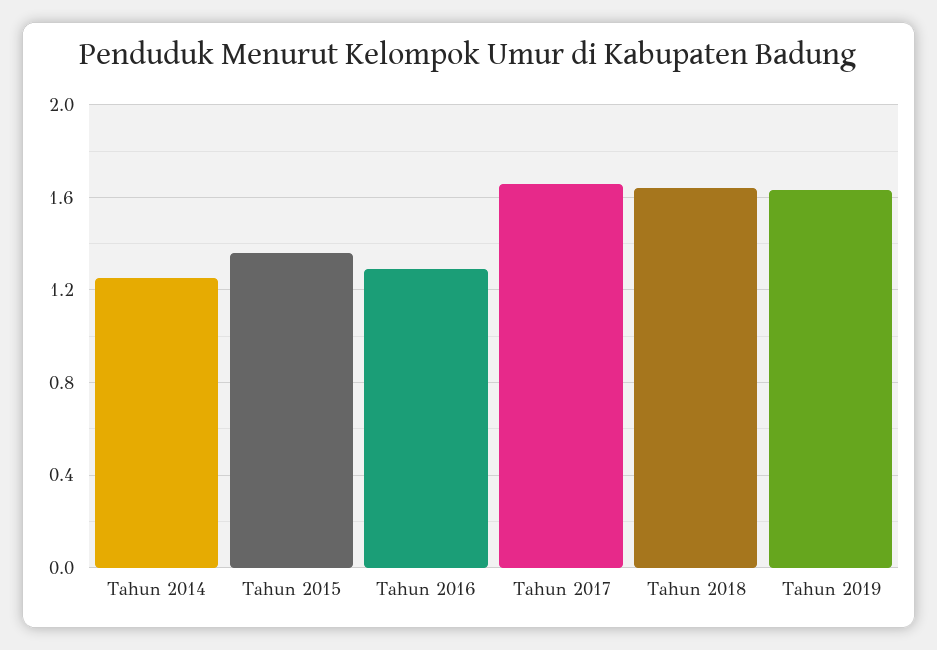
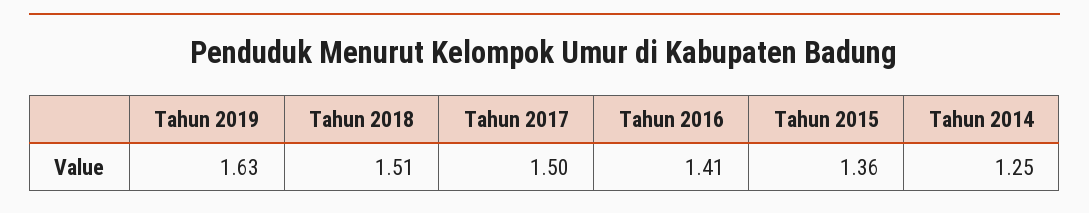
  {
    "Tahun 2014": 1.25,
    "Tahun 2015": 1.36,
-   "Tahun 2016": 1.3,
+   "Tahun 2016": 1.41,
-   "Tahun 2017": 1.65,
+   "Tahun 2017": 1.5,
-   "Tahun 2018": 1.65,
+   "Tahun 2018": 1.51,
    "Tahun 2019": 1.63
  }

